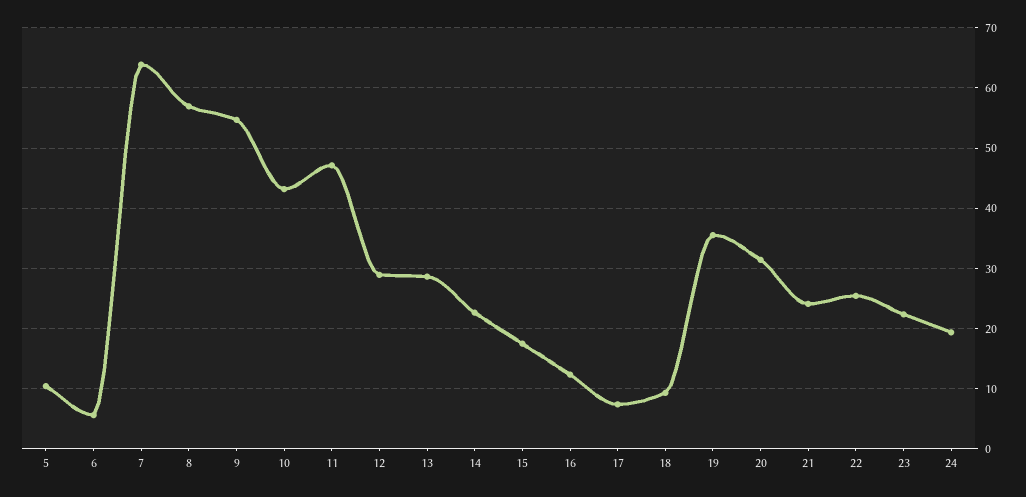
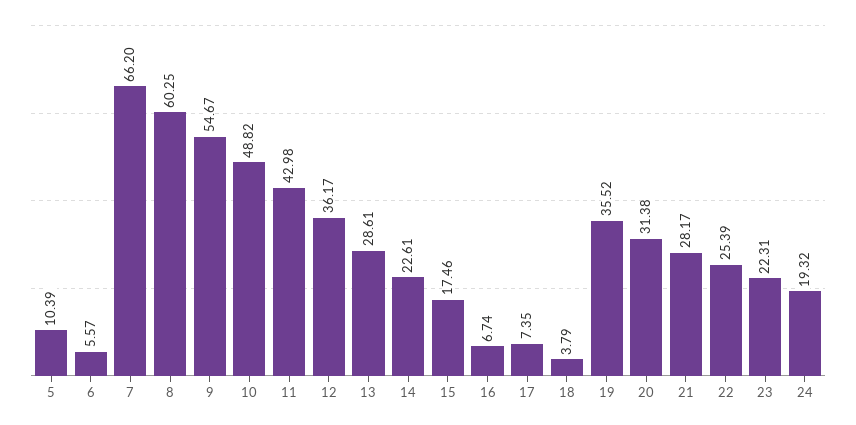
  {
    "5": 10.39,
    "6": 5.57,
-   "7": 64,
+   "7": 66.2,
-   "8": 57,
+   "8": 60.25,
    "9": 54.67,
-   "10": 43,
+   "10": 48.82,
-   "11": 47,
+   "11": 42.98,
-   "12": 29,
+   "12": 36.17,
    "13": 28.61,
    "14": 22.61,
    "15": 17.46,
-   "16": 12,
+   "16": 6.74,
    "17": 7.35,
-   "18": 9,
+   "18": 3.79,
    "19": 35.52,
    "20": 31.38,
-   "21": 24,
+   "21": 28.17,
    "22": 25.39,
    "23": 22.31,
    "24": 19.32
  }

